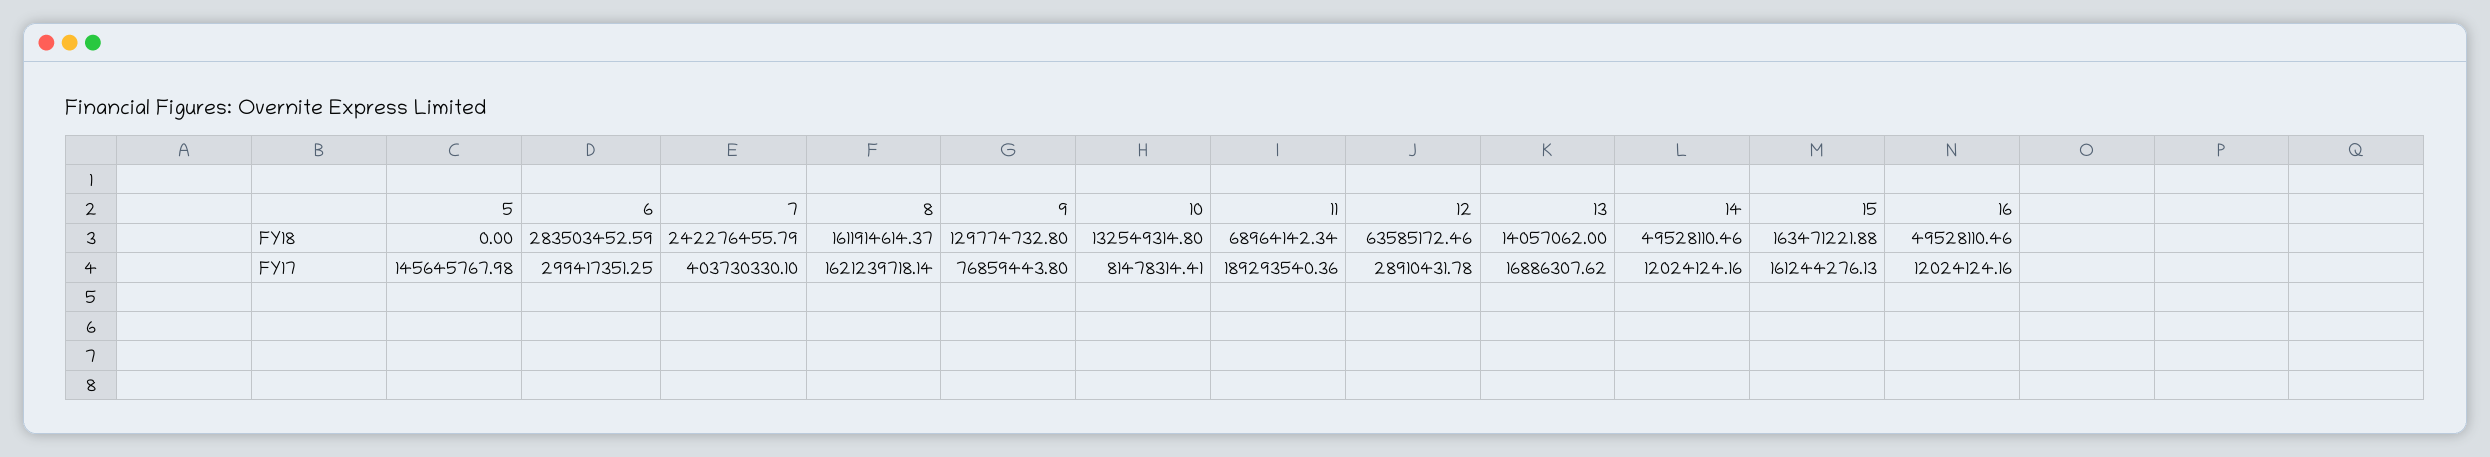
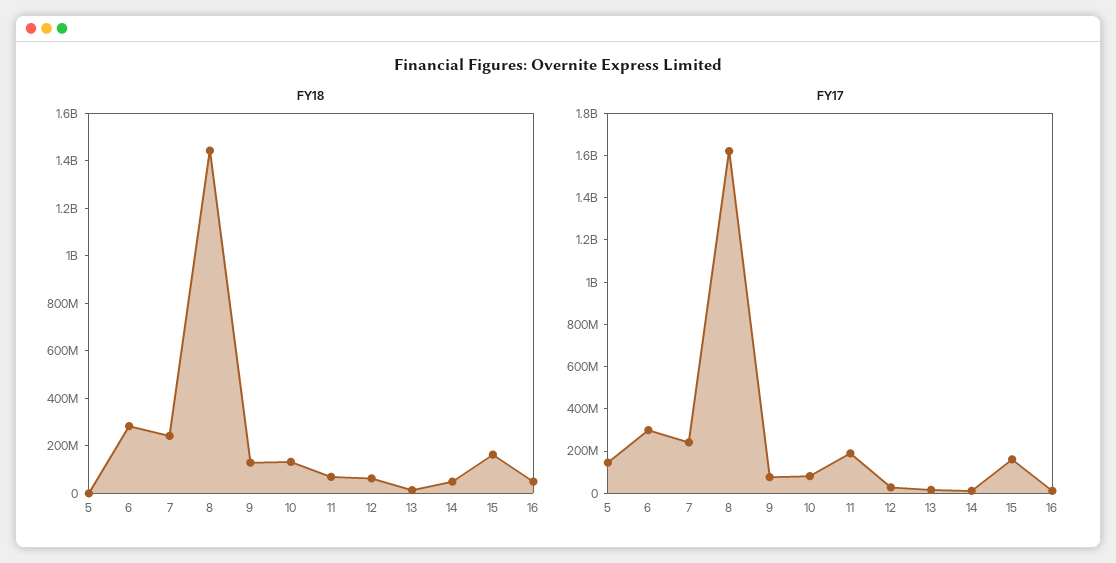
  {
    "FY18": {
      "5": 0,
      "6": 283503452.59,
      "7": 242276455.79,
-     "8": 1611914614.37,
+     "8": 1450000000,
      "9": 129774732.8,
      "10": 132549314.8,
      "11": 68964142.34,
      "12": 63585172.46,
      "13": 14057062,
      "14": 49528110.46,
      "15": 163471221.88,
      "16": 49528110.46
    },
    "FY17": {
      "5": 145645767.98,
      "6": 299417351.25,
-     "7": 403730330.1,
+     "7": 250000000,
      "8": 1621239718.14,
      "9": 76859443.8,
      "10": 81478314.41,
      "11": 189293540.36,
      "12": 28910431.78,
      "13": 16886307.62,
      "14": 12024124.16,
      "15": 161244276.13,
      "16": 12024124.16
    }
  }

